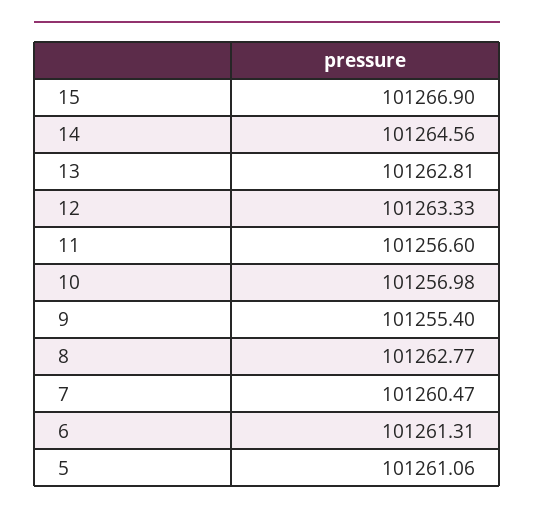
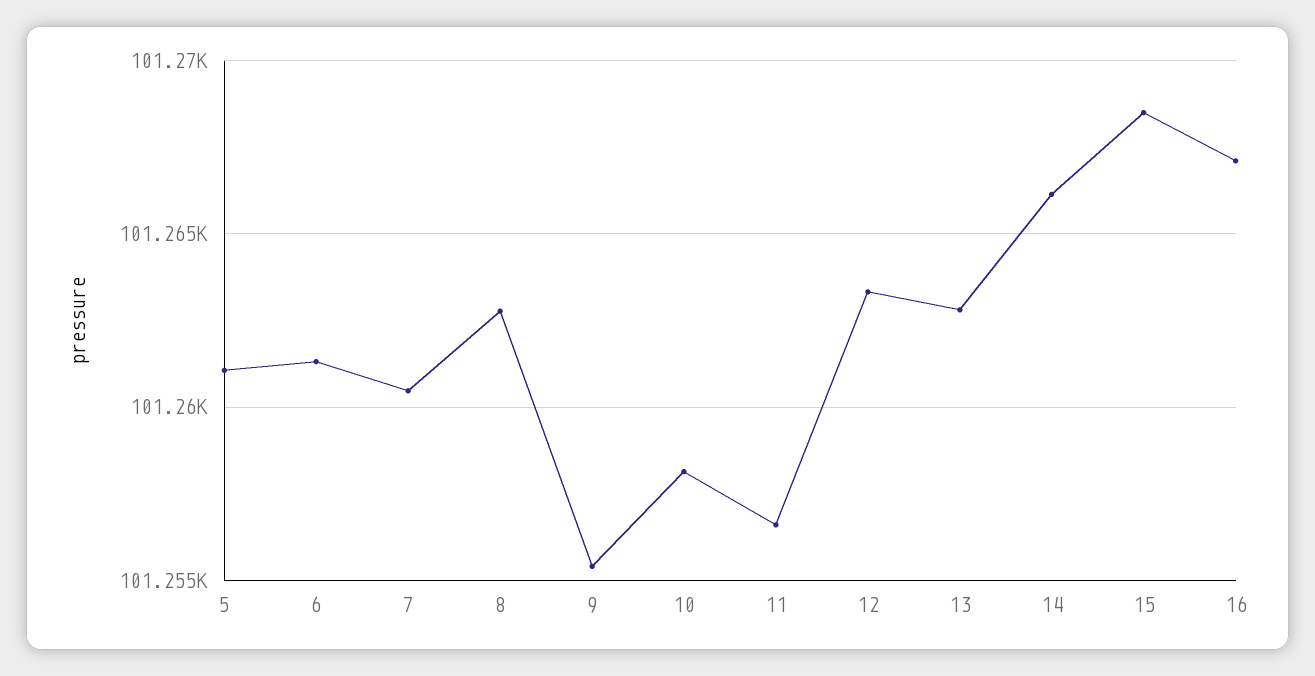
  {
-   "15": 101266.9,
+   "15": 101268.5,
-   "14": 101264.56,
+   "14": 101266,
    "13": 101262.81,
    "12": 101263.33,
    "11": 101256.6,
-   "10": 101256.98,
+   "10": 101258,
    "9": 101255.4,
    "8": 101262.77,
    "7": 101260.47,
    "6": 101261.31,
-   "5": 101261.06
+   "5": 101261.06,
+   "16": 101267
  }

